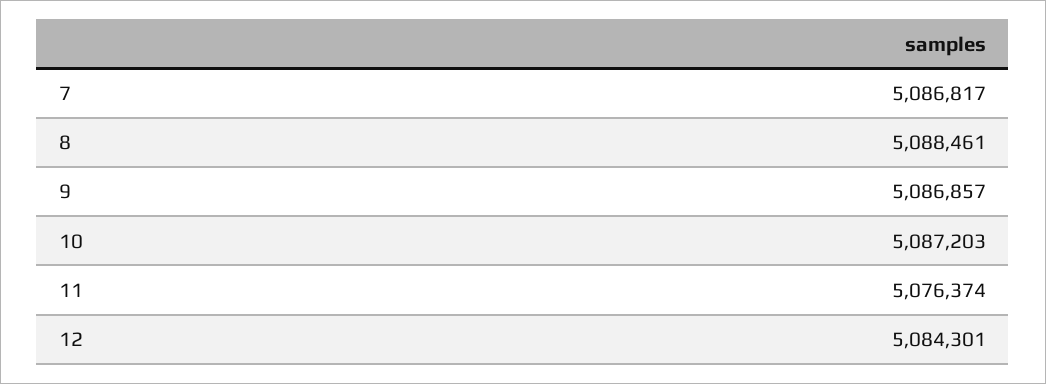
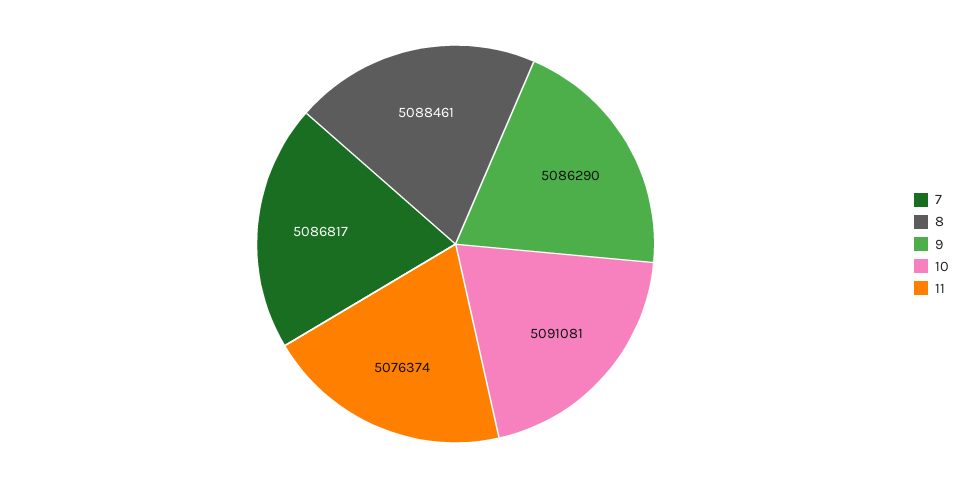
  {
    "7": 5086817,
    "8": 5088461,
-   "9": 5086857,
+   "9": 5086290,
-   "10": 5087203,
+   "10": 5091081,
-   "11": 5076374,
+   "11": 5076374
-   "12": 5084301
  }

